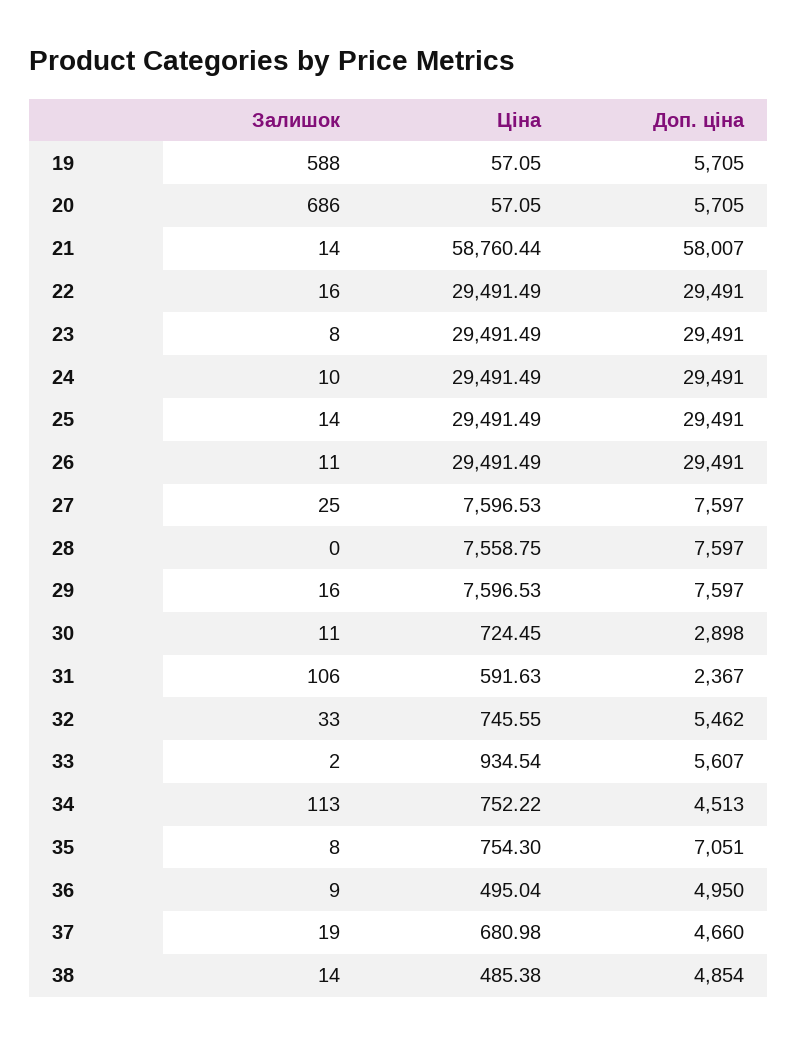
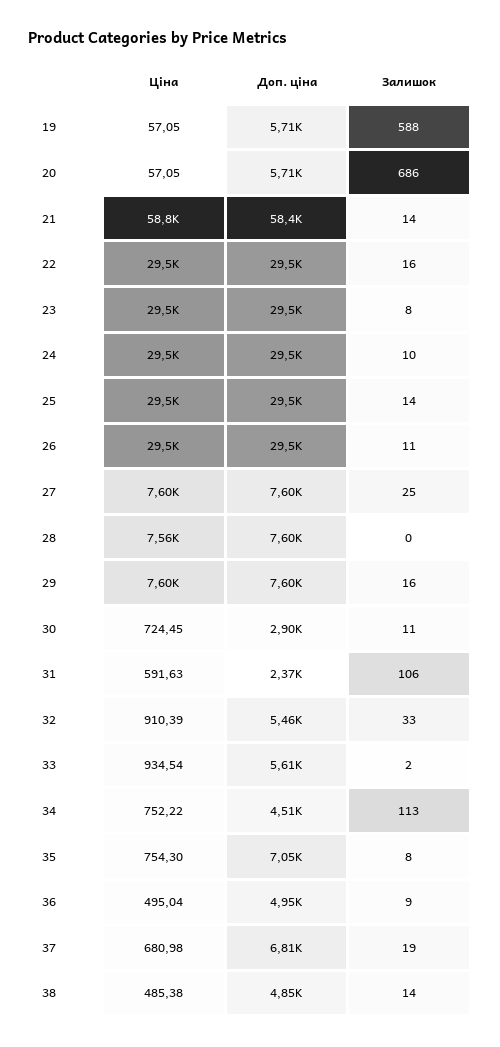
  {
    "Залишок": {
      "19": 588,
      "20": 686,
      "21": 14,
      "22": 16,
      "23": 8,
      "24": 10,
      "25": 14,
      "26": 11,
      "27": 25,
      "28": 0,
      "29": 16,
      "30": 11,
      "31": 106,
      "32": 33,
      "33": 2,
      "34": 113,
      "35": 8,
      "36": 9,
      "37": 19,
      "38": 14
    },
    "Ціна": {
      "19": 57.05,
      "20": 57.05,
      "21": 58760.44,
      "22": 29491.49,
      "23": 29491.49,
      "24": 29491.49,
      "25": 29491.49,
      "26": 29491.49,
      "27": 7596.53,
      "28": 7558.75,
      "29": 7596.53,
      "30": 724.45,
      "31": 591.63,
-     "32": 745.55,
+     "32": 910.39,
      "33": 934.54,
      "34": 752.22,
      "35": 754.3,
      "36": 495.04,
      "37": 680.98,
      "38": 485.38
    },
    "Доп. ціна": {
      "19": 5705,
      "20": 5705,
-     "21": 58007,
+     "21": 58400,
      "22": 29491,
      "23": 29491,
      "24": 29491,
      "25": 29491,
      "26": 29491,
      "27": 7597,
      "28": 7597,
      "29": 7597,
      "30": 2898,
      "31": 2367,
      "32": 5462,
      "33": 5607,
      "34": 4513,
      "35": 7051,
      "36": 4950,
-     "37": 4660,
+     "37": 6810,
      "38": 4854
    }
  }

